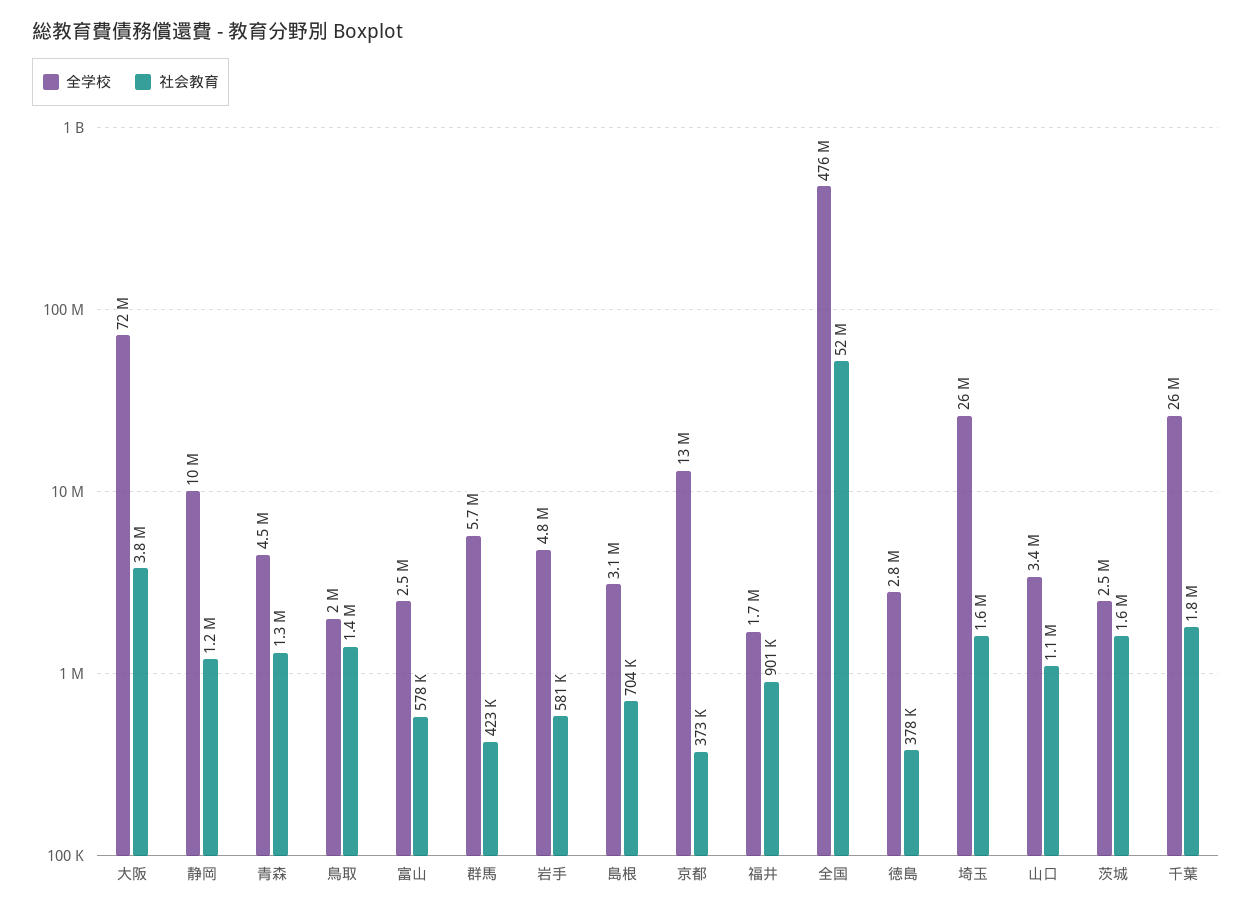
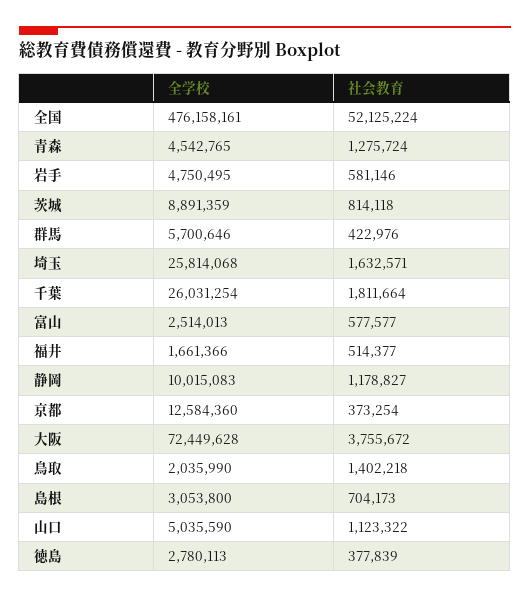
  {
    "全学校": {
      "大阪": 72449628,
      "静岡": 10015083,
      "青森": 4542765,
      "鳥取": 2035990,
      "富山": 2514013,
      "群馬": 5700646,
      "岩手": 4750495,
      "島根": 3053800,
      "京都": 12584360,
      "福井": 1661366,
      "全国": 476158161,
      "徳島": 2780113,
      "埼玉": 25814068,
-     "山口": 3400000,
+     "山口": 5035590,
-     "茨城": 2500000,
+     "茨城": 8891359,
      "千葉": 26031254
    },
    "社会教育": {
      "大阪": 3755672,
      "静岡": 1178827,
      "青森": 1275724,
      "鳥取": 1402218,
      "富山": 577577,
      "群馬": 422976,
      "岩手": 581146,
      "島根": 704173,
      "京都": 373254,
-     "福井": 901000,
+     "福井": 514377,
      "全国": 52125224,
      "徳島": 377839,
      "埼玉": 1632571,
      "山口": 1123322,
-     "茨城": 1600000,
+     "茨城": 814118,
      "千葉": 1811664
    }
  }

